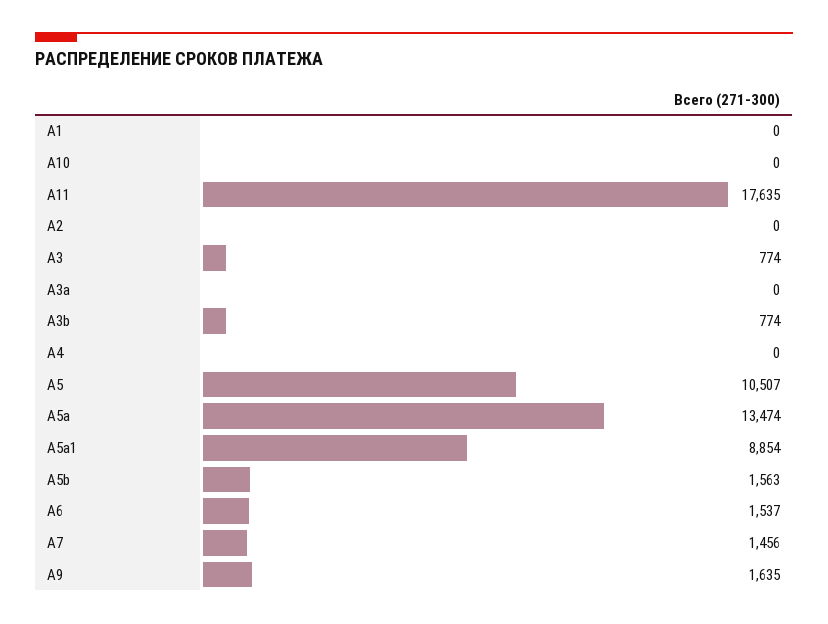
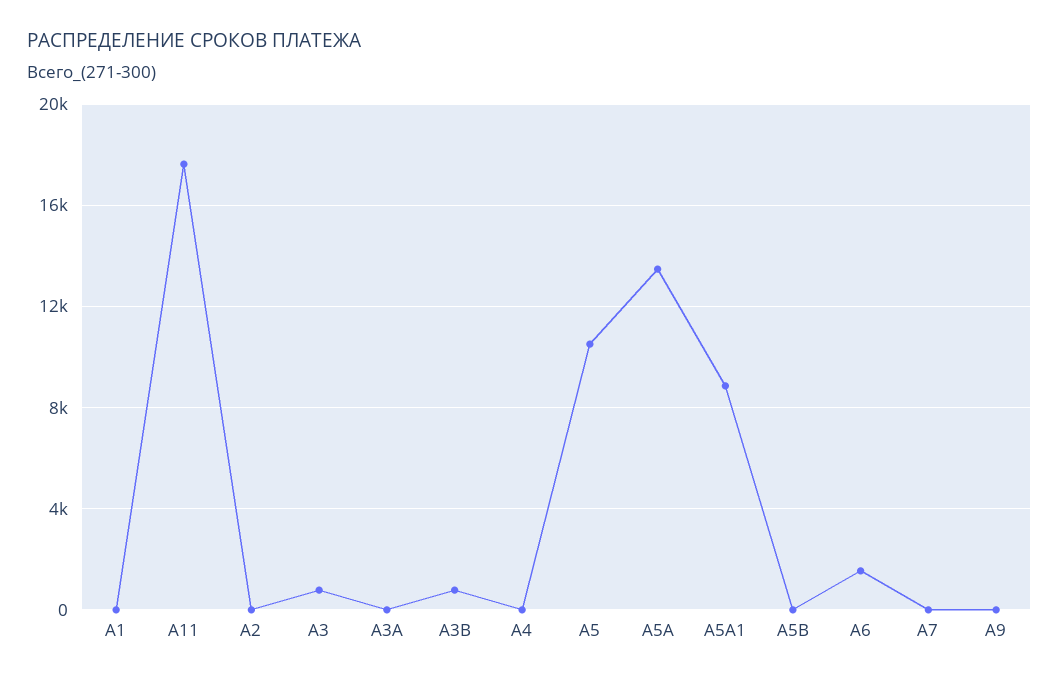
  {
    "A1": 0,
-   "A10": 0,
    "A11": 17635,
    "A2": 0,
    "A3": 774,
    "A3a": 0,
    "A3b": 774,
    "A4": 0,
    "A5": 10507,
    "A5a": 13474,
    "A5a1": 8854,
-   "A5b": 1563,
+   "A5b": 0,
    "A6": 1537,
-   "A7": 1456,
+   "A7": 0,
-   "A9": 1635
+   "A9": 0
  }

